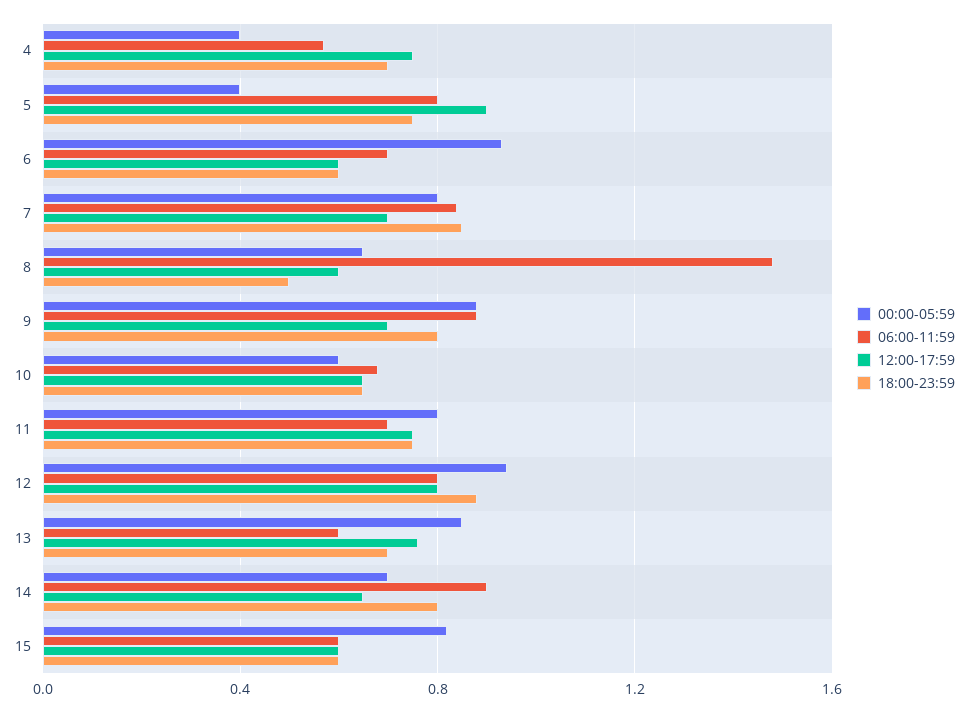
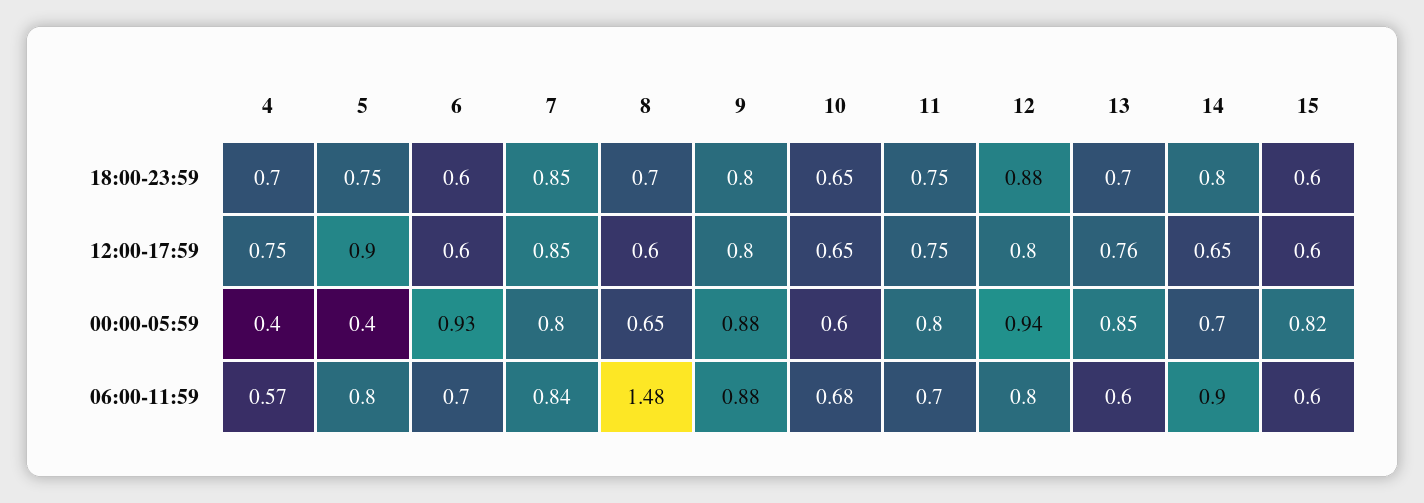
  {
    "00:00-05:59": {
      "4": 0.4,
      "5": 0.4,
      "6": 0.93,
      "7": 0.8,
      "8": 0.65,
      "9": 0.88,
      "10": 0.6,
      "11": 0.8,
      "12": 0.94,
      "13": 0.85,
      "14": 0.7,
      "15": 0.82
    },
    "06:00-11:59": {
      "4": 0.57,
      "5": 0.8,
      "6": 0.7,
      "7": 0.84,
      "8": 1.48,
      "9": 0.88,
      "10": 0.68,
      "11": 0.7,
      "12": 0.8,
      "13": 0.6,
      "14": 0.9,
      "15": 0.6
    },
    "12:00-17:59": {
      "4": 0.75,
      "5": 0.9,
      "6": 0.6,
-     "7": 0.7,
+     "7": 0.85,
      "8": 0.6,
-     "9": 0.7,
+     "9": 0.8,
      "10": 0.65,
      "11": 0.75,
      "12": 0.8,
      "13": 0.76,
      "14": 0.65,
      "15": 0.6
    },
    "18:00-23:59": {
      "4": 0.7,
      "5": 0.75,
      "6": 0.6,
      "7": 0.85,
-     "8": 0.5,
+     "8": 0.7,
      "9": 0.8,
      "10": 0.65,
      "11": 0.75,
      "12": 0.88,
      "13": 0.7,
      "14": 0.8,
      "15": 0.6
    }
  }

